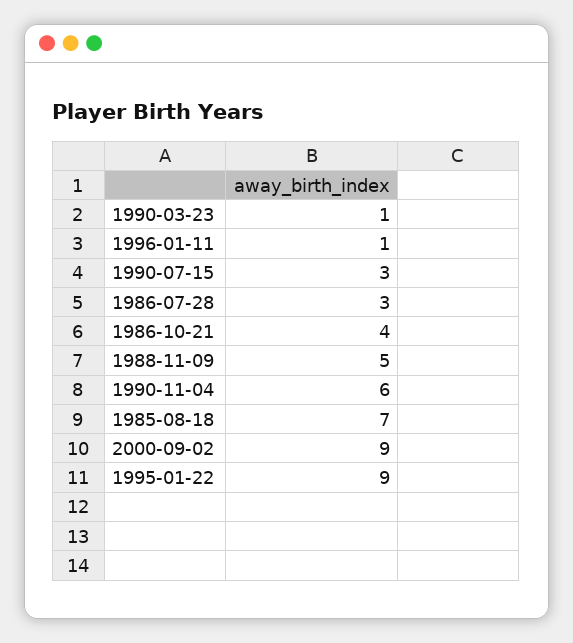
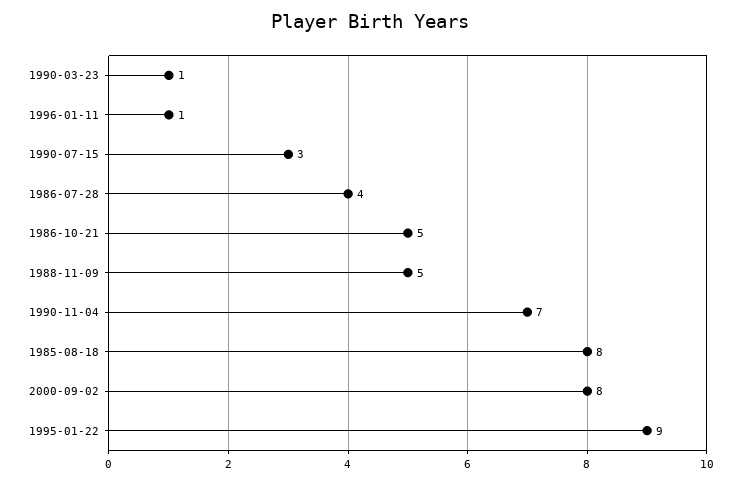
  {
    "1990-03-23": 1,
    "1996-01-11": 1,
    "1990-07-15": 3,
-   "1986-07-28": 3,
+   "1986-07-28": 4,
-   "1986-10-21": 4,
+   "1986-10-21": 5,
    "1988-11-09": 5,
-   "1990-11-04": 6,
+   "1990-11-04": 7,
-   "1985-08-18": 7,
+   "1985-08-18": 8,
-   "2000-09-02": 9,
+   "2000-09-02": 8,
    "1995-01-22": 9
  }

